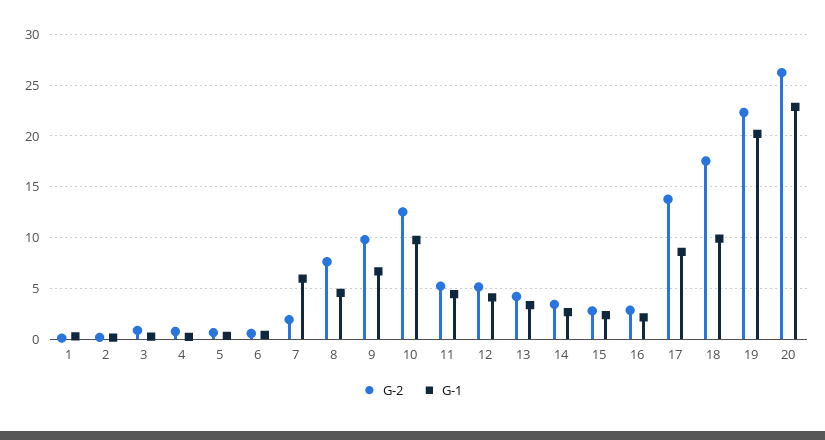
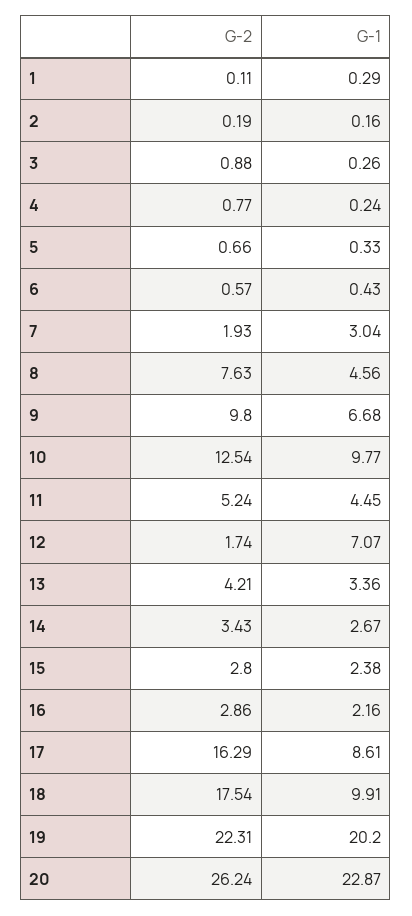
  {
    "G-2": {
      "1": 0.11,
      "2": 0.19,
      "3": 0.88,
      "4": 0.77,
      "5": 0.66,
      "6": 0.57,
      "7": 1.93,
      "8": 7.63,
      "9": 9.8,
      "10": 12.54,
      "11": 5.24,
-     "12": 5,
+     "12": 1.74,
      "13": 4.21,
      "14": 3.43,
      "15": 2.8,
      "16": 2.86,
-     "17": 14,
+     "17": 16.29,
      "18": 17.54,
      "19": 22.31,
      "20": 26.24
    },
    "G-1": {
      "1": 0.29,
      "2": 0.16,
      "3": 0.26,
      "4": 0.24,
      "5": 0.33,
      "6": 0.43,
-     "7": 6,
+     "7": 3.04,
      "8": 4.56,
      "9": 6.68,
      "10": 9.77,
      "11": 4.45,
-     "12": 4,
+     "12": 7.07,
      "13": 3.36,
      "14": 2.67,
      "15": 2.38,
      "16": 2.16,
      "17": 8.61,
      "18": 9.91,
      "19": 20.2,
      "20": 22.87
    }
  }

